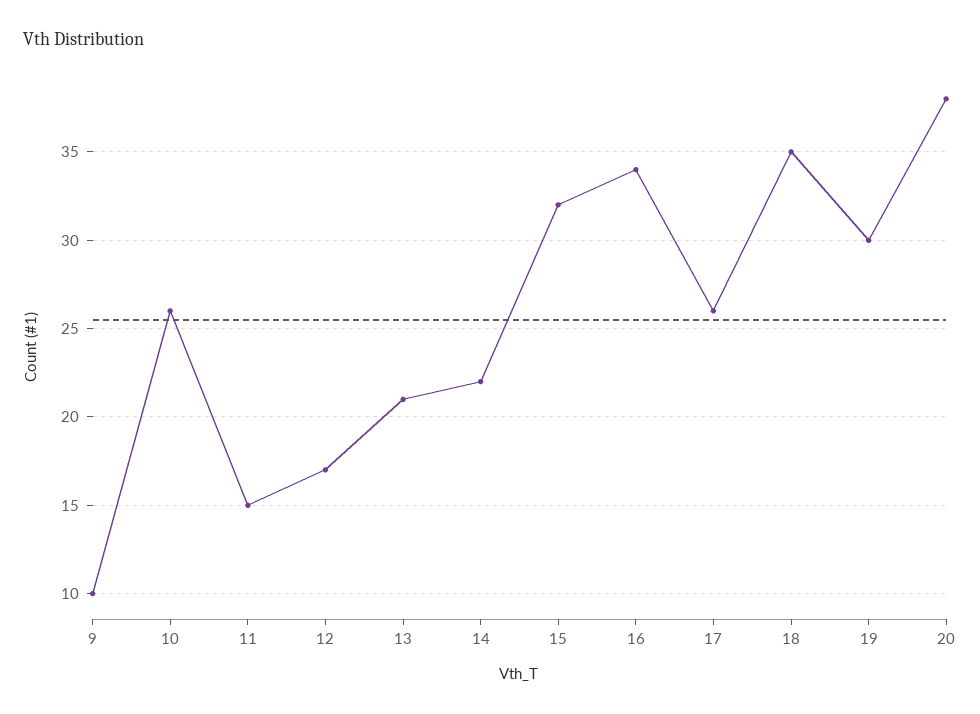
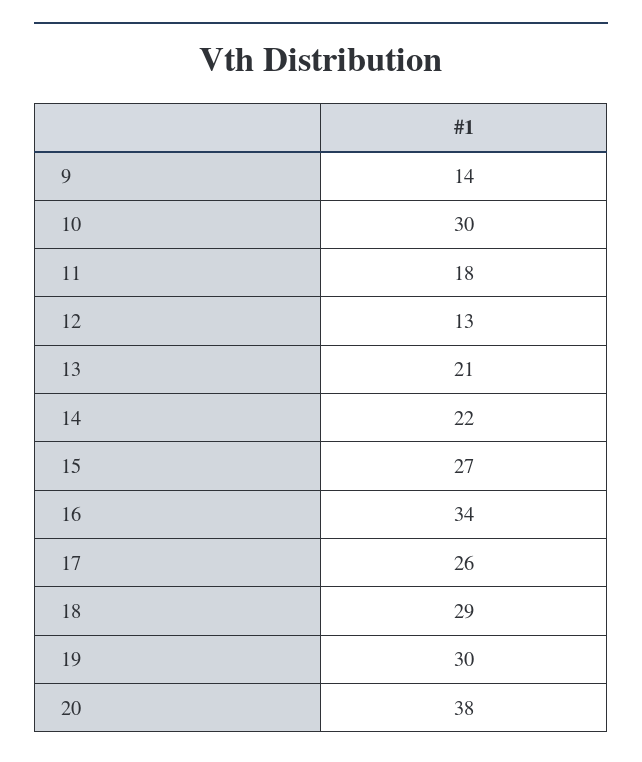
  {
-   "9": 10,
+   "9": 14,
-   "10": 26,
+   "10": 30,
-   "11": 15,
+   "11": 18,
-   "12": 17,
+   "12": 13,
    "13": 21,
    "14": 22,
-   "15": 32,
+   "15": 27,
    "16": 34,
    "17": 26,
-   "18": 35,
+   "18": 29,
    "19": 30,
    "20": 38
  }

